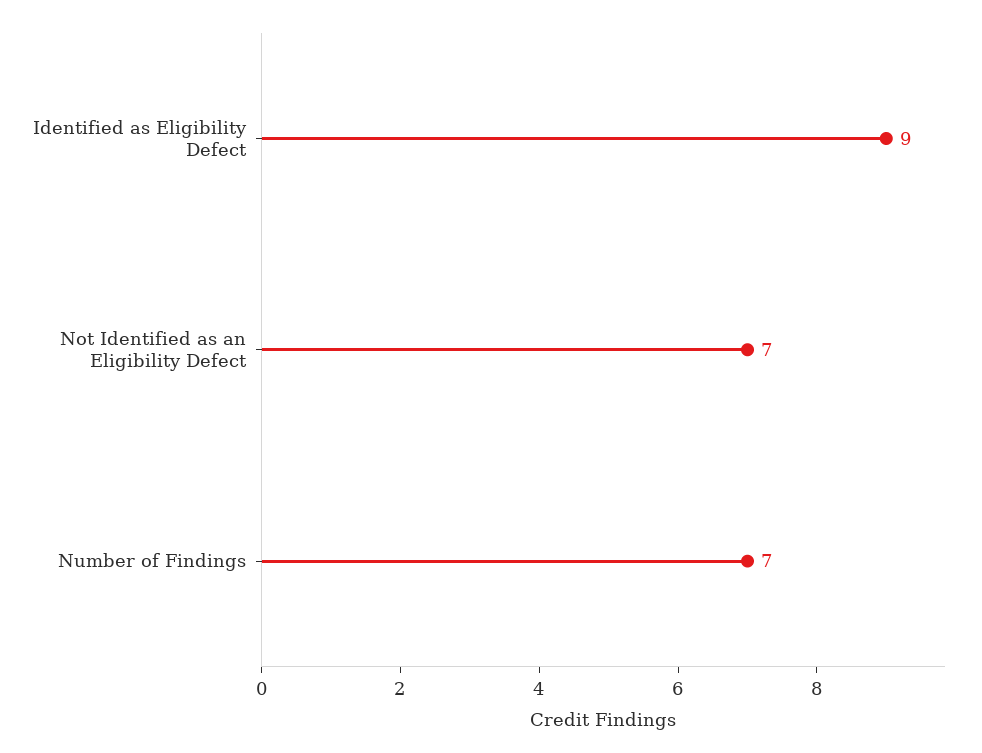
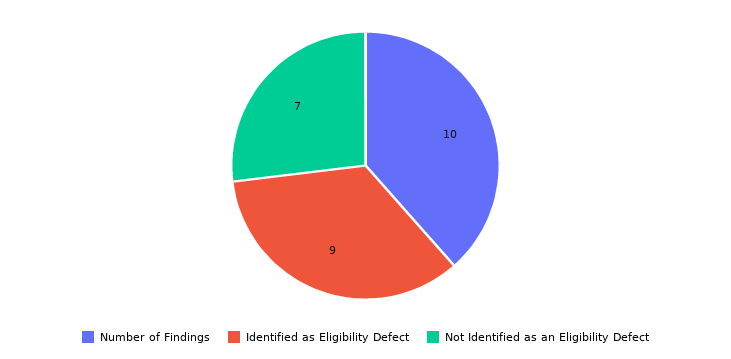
  {
    "Identified as Eligibility Defect": 9,
    "Not Identified as an Eligibility Defect": 7,
-   "Number of Findings": 7
+   "Number of Findings": 10
  }

